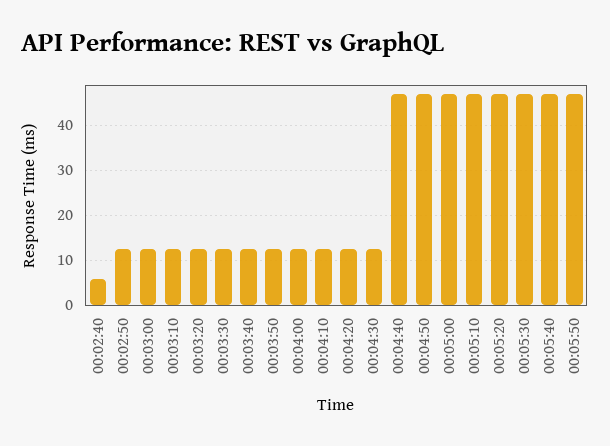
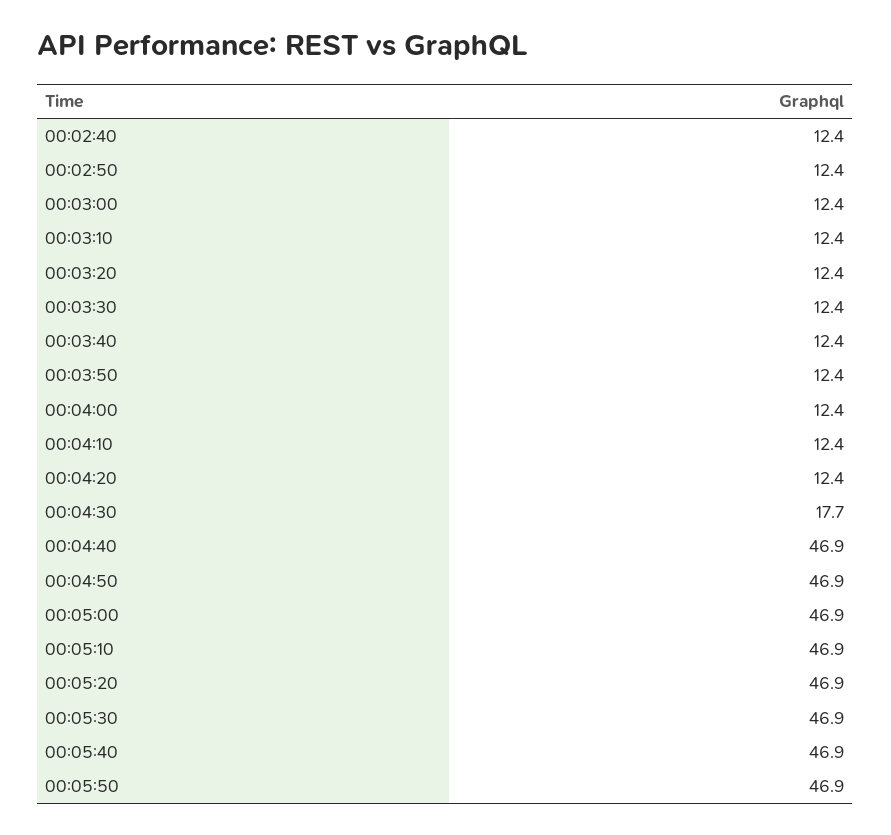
  {
-   "00:02:40": 6,
+   "00:02:40": 12.4,
    "00:02:50": 12.4,
    "00:03:00": 12.4,
    "00:03:10": 12.4,
    "00:03:20": 12.4,
    "00:03:30": 12.4,
    "00:03:40": 12.4,
    "00:03:50": 12.4,
    "00:04:00": 12.4,
    "00:04:10": 12.4,
    "00:04:20": 12.4,
-   "00:04:30": 12,
+   "00:04:30": 17.7,
    "00:04:40": 46.9,
    "00:04:50": 46.9,
    "00:05:00": 46.9,
    "00:05:10": 46.9,
    "00:05:20": 46.9,
    "00:05:30": 46.9,
    "00:05:40": 46.9,
    "00:05:50": 46.9
  }

